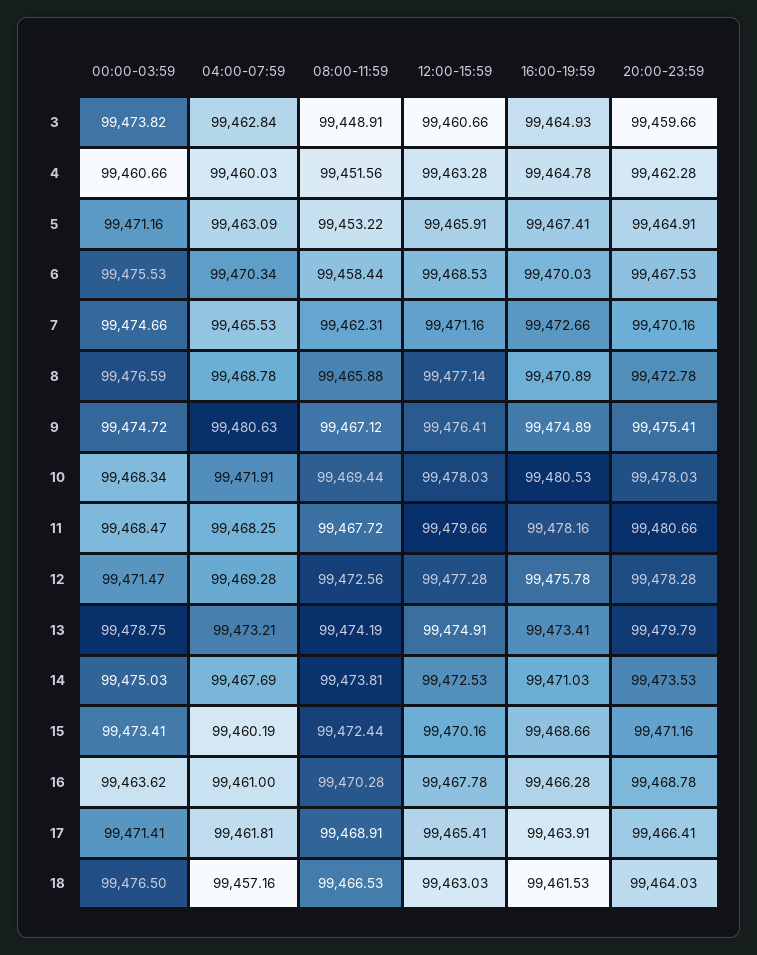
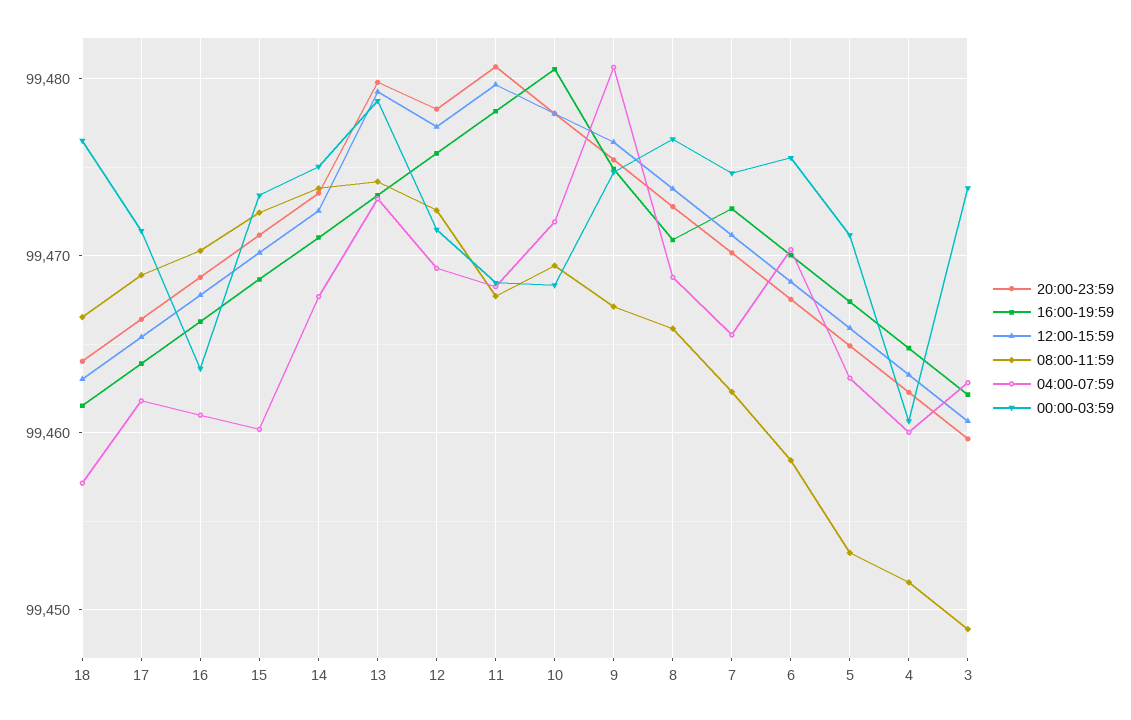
  {
    "00:00-03:59": {
      "3": 99473.82,
      "4": 99460.66,
      "5": 99471.16,
      "6": 99475.53,
      "7": 99474.66,
      "8": 99476.59,
      "9": 99474.72,
      "10": 99468.34,
      "11": 99468.47,
      "12": 99471.47,
      "13": 99478.75,
      "14": 99475.03,
      "15": 99473.41,
      "16": 99463.62,
      "17": 99471.41,
      "18": 99476.5
    },
    "04:00-07:59": {
      "3": 99462.84,
      "4": 99460.03,
      "5": 99463.09,
      "6": 99470.34,
      "7": 99465.53,
      "8": 99468.78,
      "9": 99480.63,
      "10": 99471.91,
      "11": 99468.25,
      "12": 99469.28,
      "13": 99473.21,
      "14": 99467.69,
      "15": 99460.19,
      "16": 99461,
      "17": 99461.81,
      "18": 99457.16
    },
    "08:00-11:59": {
      "3": 99448.91,
      "4": 99451.56,
      "5": 99453.22,
      "6": 99458.44,
      "7": 99462.31,
      "8": 99465.88,
      "9": 99467.12,
      "10": 99469.44,
      "11": 99467.72,
      "12": 99472.56,
      "13": 99474.19,
      "14": 99473.81,
      "15": 99472.44,
      "16": 99470.28,
      "17": 99468.91,
      "18": 99466.53
    },
    "12:00-15:59": {
      "3": 99460.66,
      "4": 99463.28,
      "5": 99465.91,
      "6": 99468.53,
      "7": 99471.16,
-     "8": 99477.14,
+     "8": 99474,
      "9": 99476.41,
      "10": 99478.03,
      "11": 99479.66,
      "12": 99477.28,
-     "13": 99474.91,
+     "13": 99479,
      "14": 99472.53,
      "15": 99470.16,
      "16": 99467.78,
      "17": 99465.41,
      "18": 99463.03
    },
    "16:00-19:59": {
-     "3": 99464.93,
+     "3": 99462,
      "4": 99464.78,
      "5": 99467.41,
      "6": 99470.03,
      "7": 99472.66,
      "8": 99470.89,
      "9": 99474.89,
      "10": 99480.53,
      "11": 99478.16,
      "12": 99475.78,
      "13": 99473.41,
      "14": 99471.03,
      "15": 99468.66,
      "16": 99466.28,
      "17": 99463.91,
      "18": 99461.53
    },
    "20:00-23:59": {
      "3": 99459.66,
      "4": 99462.28,
      "5": 99464.91,
      "6": 99467.53,
      "7": 99470.16,
      "8": 99472.78,
      "9": 99475.41,
      "10": 99478.03,
      "11": 99480.66,
      "12": 99478.28,
      "13": 99479.79,
      "14": 99473.53,
      "15": 99471.16,
      "16": 99468.78,
      "17": 99466.41,
      "18": 99464.03
    }
  }

